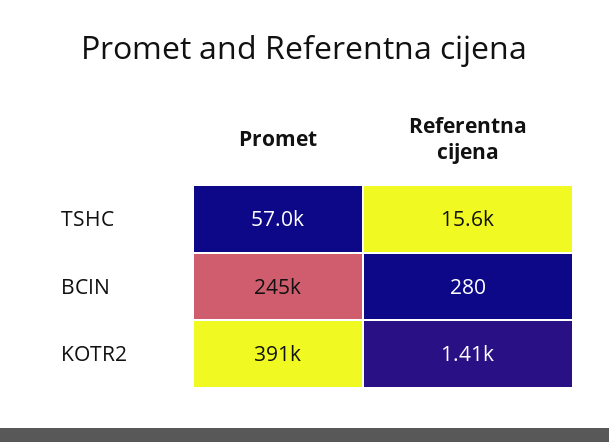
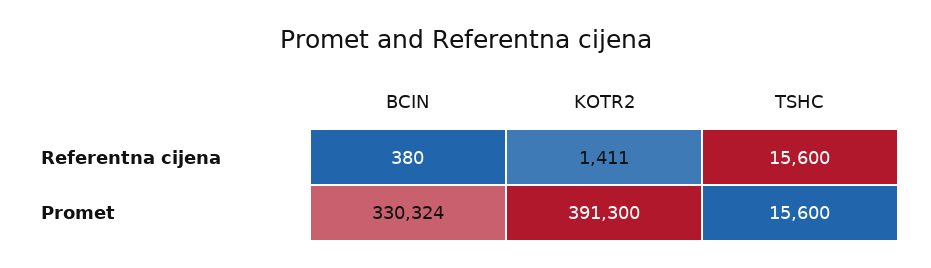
  {
    "Promet": {
-     "TSHC": 57000,
+     "TSHC": 15600,
-     "BCIN": 245000,
+     "BCIN": 330324,
      "KOTR2": 391300
    },
    "Referentna cijena": {
      "TSHC": 15600,
-     "BCIN": 280,
+     "BCIN": 380,
      "KOTR2": 1411
    }
  }

